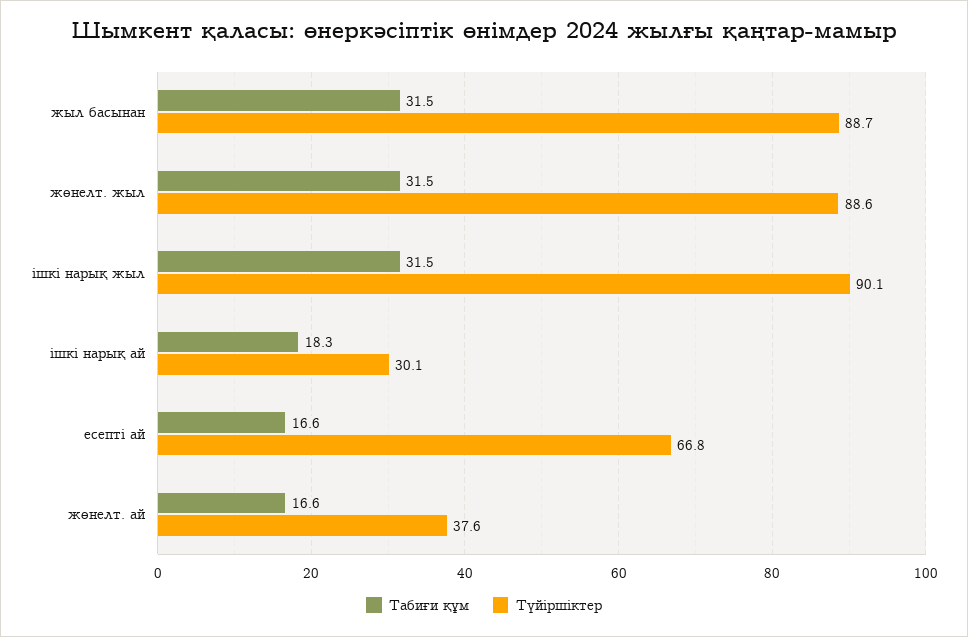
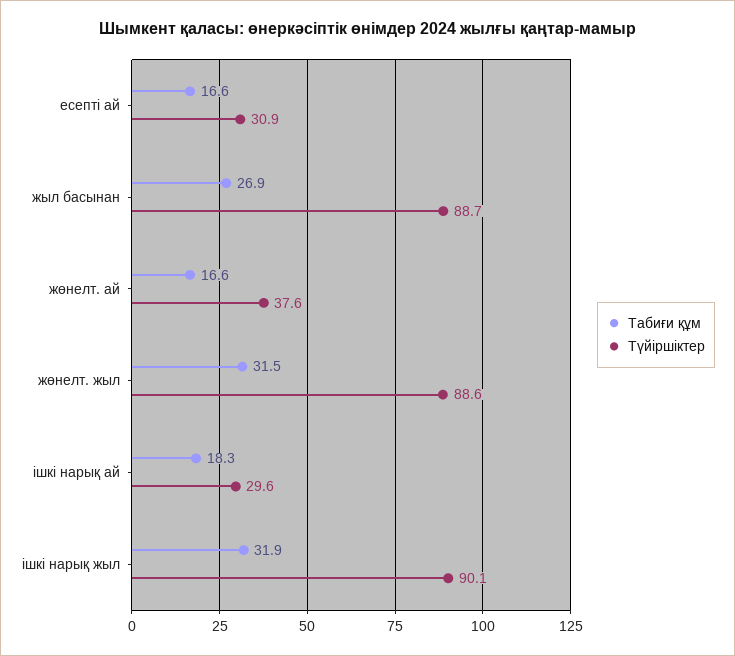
  {
    "Табиғи құм": {
-     "жыл басынан": 31.5,
+     "жыл басынан": 26.9,
      "жөнелт. жыл": 31.5,
-     "ішкі нарық жыл": 31.5,
+     "ішкі нарық жыл": 31.9,
      "ішкі нарық ай": 18.3,
      "есепті ай": 16.6,
      "жөнелт. ай": 16.6
    },
    "Түйіршіктер": {
      "жыл басынан": 88.7,
      "жөнелт. жыл": 88.6,
      "ішкі нарық жыл": 90.1,
-     "ішкі нарық ай": 30.1,
+     "ішкі нарық ай": 29.6,
-     "есепті ай": 66.8,
+     "есепті ай": 30.9,
      "жөнелт. ай": 37.6
    }
  }

